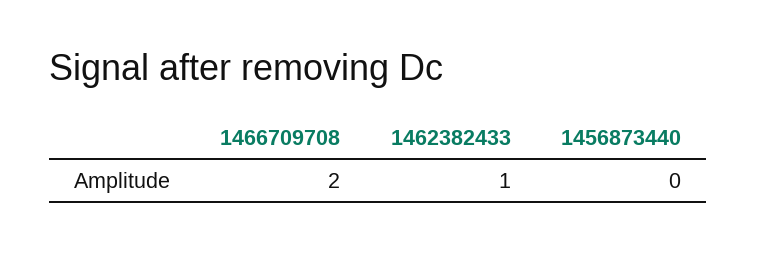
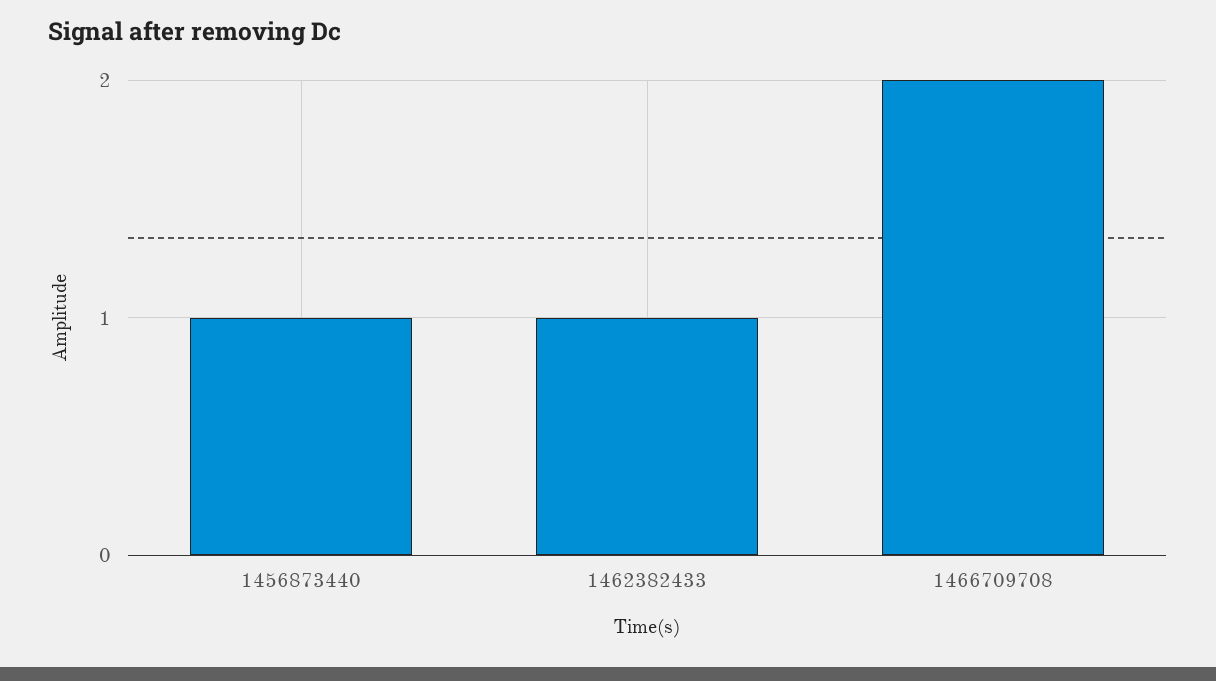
  {
    "1466709708": 2,
    "1462382433": 1,
-   "1456873440": 0
+   "1456873440": 1
  }

